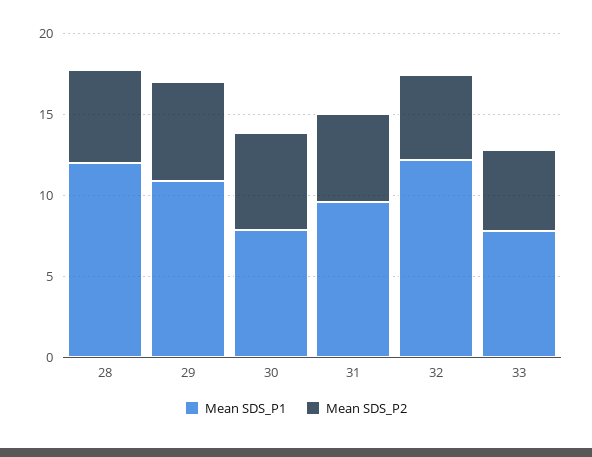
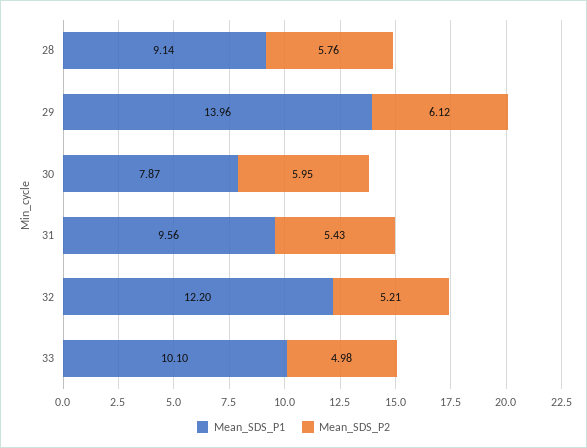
  {
    "Mean SDS_P1": {
-     "28": 12,
+     "28": 9.14,
-     "29": 11,
+     "29": 13.96,
      "30": 7.87,
      "31": 9.56,
      "32": 12.2,
-     "33": 8
+     "33": 10.1
    },
    "Mean SDS_P2": {
      "28": 5.76,
      "29": 6.12,
      "30": 5.95,
      "31": 5.43,
      "32": 5.21,
      "33": 4.98
    }
  }

